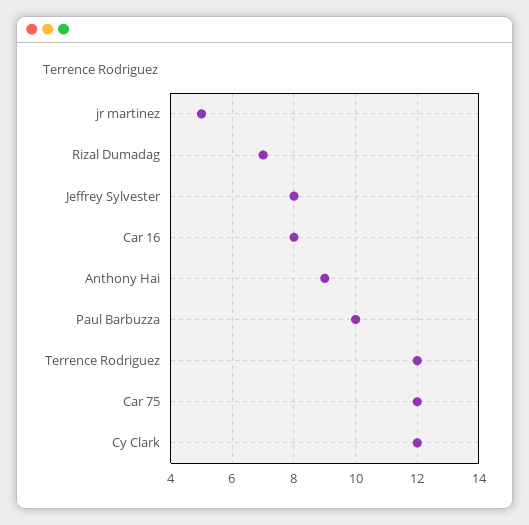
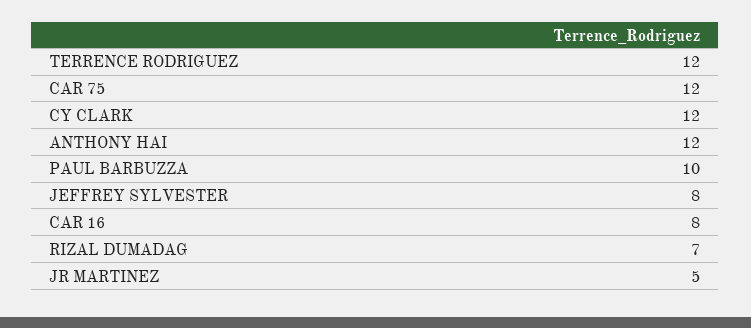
  {
    "jr martinez": 5,
    "Rizal Dumadag": 7,
    "Jeffrey Sylvester": 8,
    "Car 16": 8,
-   "Anthony Hai": 9,
+   "Anthony Hai": 12,
    "Paul Barbuzza": 10,
    "Terrence Rodriguez": 12,
    "Car 75": 12,
    "Cy Clark": 12
  }

